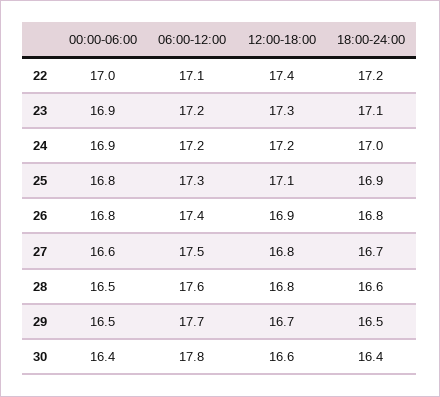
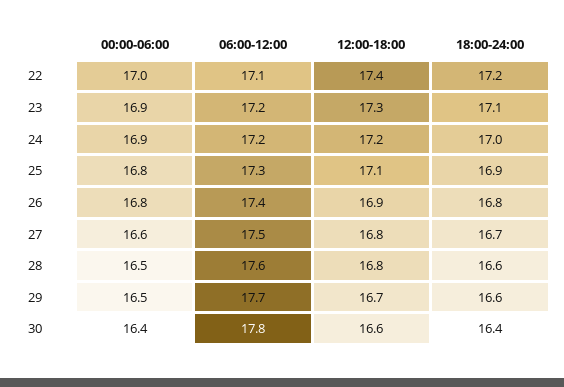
  {
    "00:00-06:00": {
      "22": 17,
      "23": 16.9,
      "24": 16.9,
      "25": 16.8,
      "26": 16.8,
      "27": 16.6,
      "28": 16.5,
      "29": 16.5,
      "30": 16.4
    },
    "06:00-12:00": {
      "22": 17.1,
      "23": 17.2,
      "24": 17.2,
      "25": 17.3,
      "26": 17.4,
      "27": 17.5,
      "28": 17.6,
      "29": 17.7,
      "30": 17.8
    },
    "12:00-18:00": {
      "22": 17.4,
      "23": 17.3,
      "24": 17.2,
      "25": 17.1,
      "26": 16.9,
      "27": 16.8,
      "28": 16.8,
      "29": 16.7,
      "30": 16.6
    },
    "18:00-24:00": {
      "22": 17.2,
      "23": 17.1,
      "24": 17,
      "25": 16.9,
      "26": 16.8,
      "27": 16.7,
      "28": 16.6,
-     "29": 16.5,
+     "29": 16.6,
      "30": 16.4
    }
  }

